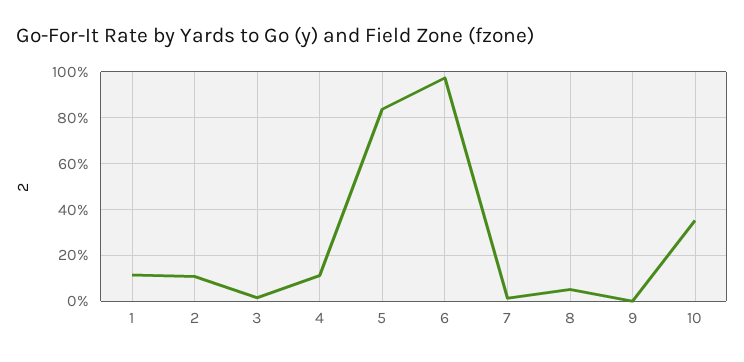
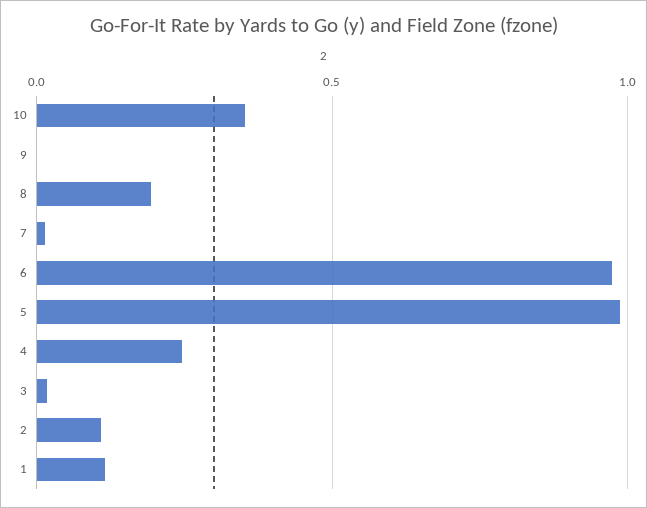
  {
    "1": 0.1,
    "2": 0.1,
    "3": 0,
-   "4": 0.1,
+   "4": 0.25,
-   "5": 0.85,
+   "5": 1,
    "6": 0.95,
    "7": 0,
-   "8": 0.05,
+   "8": 0.2,
    "9": 0,
    "10": 0.35
  }

